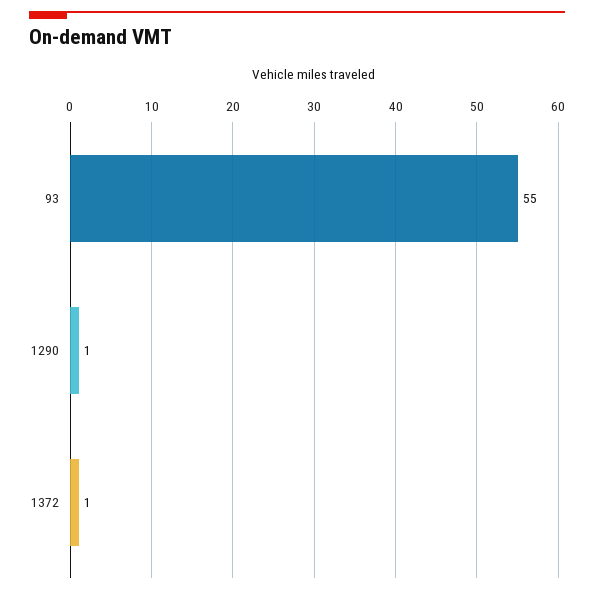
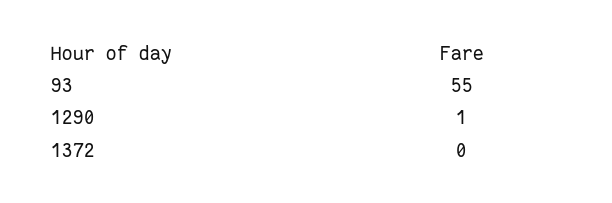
  {
    "93": 55,
    "1290": 1,
-   "1372": 1
+   "1372": 0
  }

